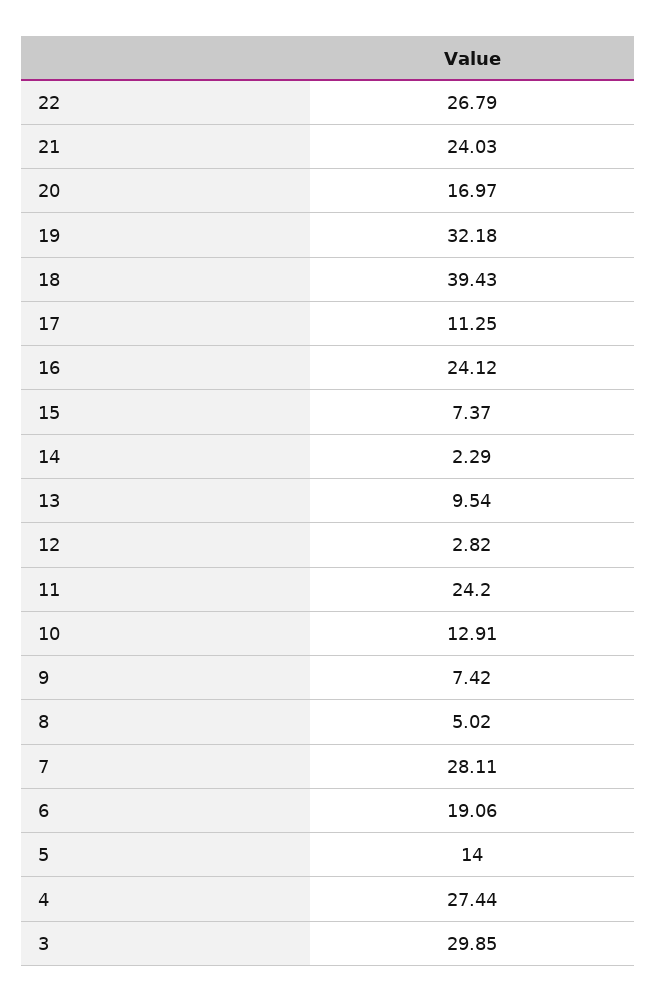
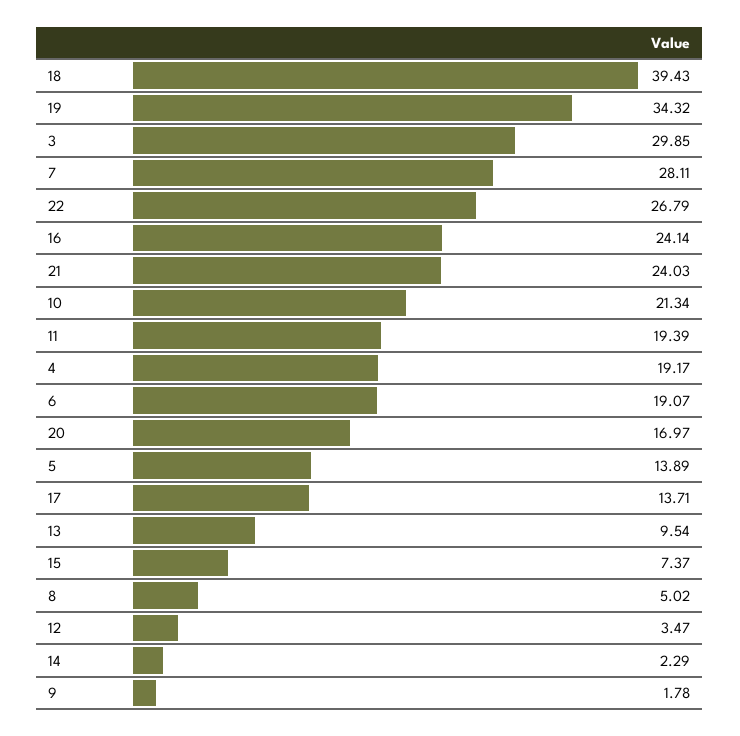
  {
    "22": 26.79,
    "21": 24.03,
    "20": 16.97,
-   "19": 32.18,
+   "19": 34.32,
    "18": 39.43,
-   "17": 11.25,
+   "17": 13.71,
-   "16": 24.12,
+   "16": 24.14,
    "15": 7.37,
    "14": 2.29,
    "13": 9.54,
-   "12": 2.82,
+   "12": 3.47,
-   "11": 24.2,
+   "11": 19.39,
-   "10": 12.91,
+   "10": 21.34,
-   "9": 7.42,
+   "9": 1.78,
    "8": 5.02,
    "7": 28.11,
-   "6": 19.06,
+   "6": 19.07,
-   "5": 14,
+   "5": 13.89,
-   "4": 27.44,
+   "4": 19.17,
    "3": 29.85
  }

